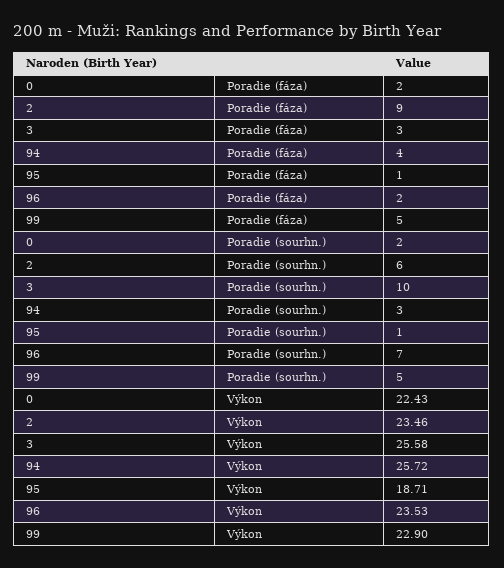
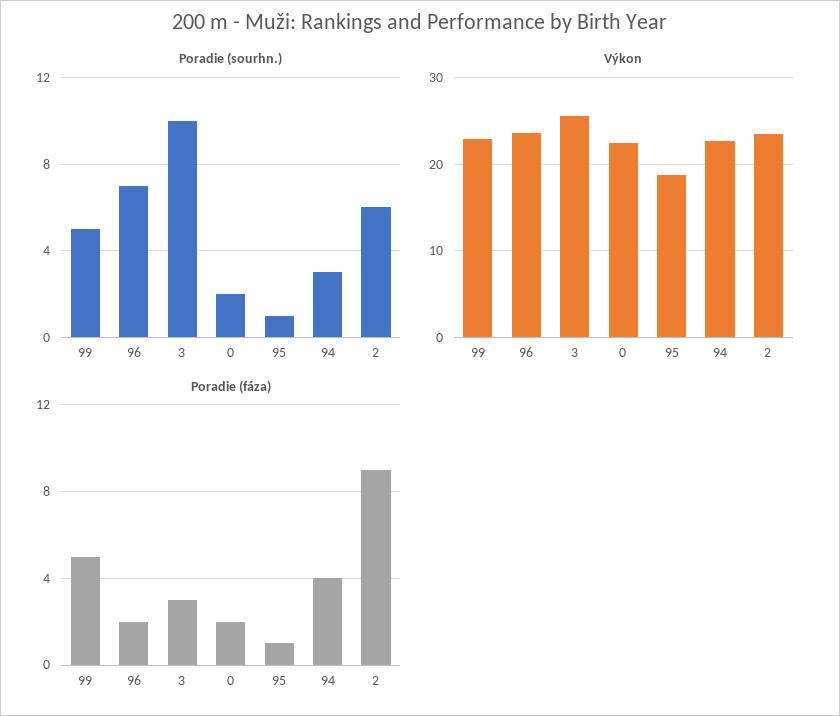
  {
    "Poradie (fáza)": {
      "0": 2,
      "2": 9,
      "3": 3,
      "94": 4,
      "95": 1,
      "96": 2,
      "99": 5
    },
    "Poradie (sourhn.)": {
      "0": 2,
      "2": 6,
      "3": 10,
      "94": 3,
      "95": 1,
      "96": 7,
      "99": 5
    },
    "Výkon": {
      "0": 22.43,
      "2": 23.46,
      "3": 25.58,
-     "94": 25.72,
+     "94": 23,
      "95": 18.71,
      "96": 23.53,
      "99": 22.9
    }
  }

